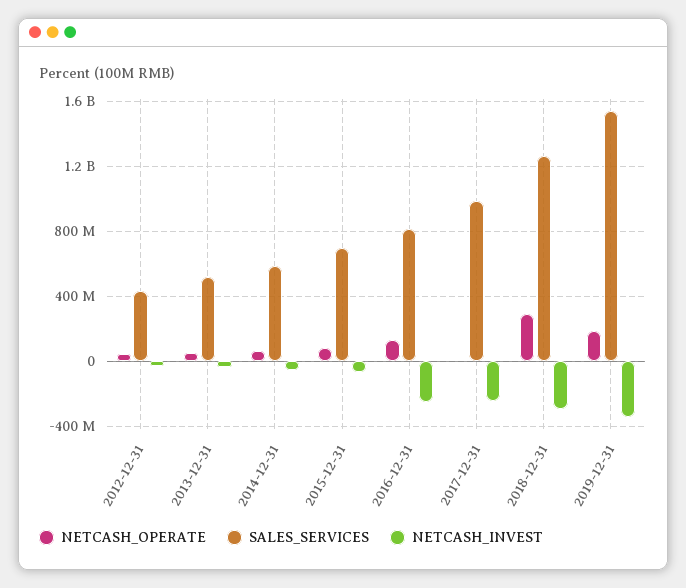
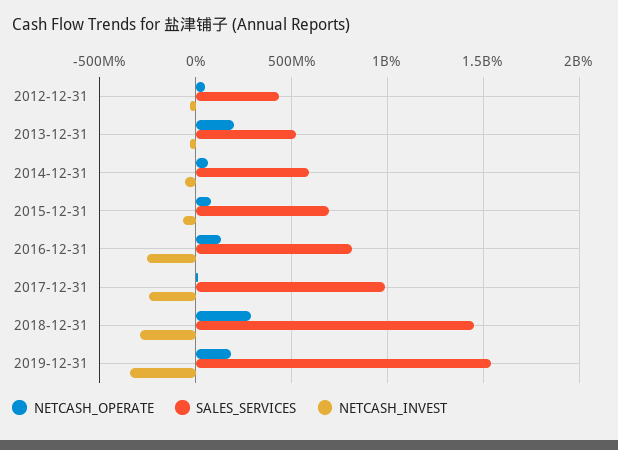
  {
    "NETCASH_OPERATE": {
      "2012-12-31": 50000000,
-     "2013-12-31": 50000000,
+     "2013-12-31": 200000000,
      "2014-12-31": 50000000,
      "2015-12-31": 100000000,
      "2016-12-31": 150000000,
      "2017-12-31": 0,
      "2018-12-31": 300000000,
      "2019-12-31": 200000000
    },
    "SALES_SERVICES": {
      "2012-12-31": 450000000,
      "2013-12-31": 500000000,
      "2014-12-31": 600000000,
      "2015-12-31": 700000000,
      "2016-12-31": 800000000,
      "2017-12-31": 1000000000,
-     "2018-12-31": 1250000000,
+     "2018-12-31": 1450000000,
      "2019-12-31": 1550000000
    },
    "NETCASH_INVEST": {
      "2012-12-31": -50000000,
      "2013-12-31": -50000000,
      "2014-12-31": -50000000,
      "2015-12-31": -50000000,
      "2016-12-31": -250000000,
      "2017-12-31": -250000000,
      "2018-12-31": -300000000,
      "2019-12-31": -350000000
    }
  }

